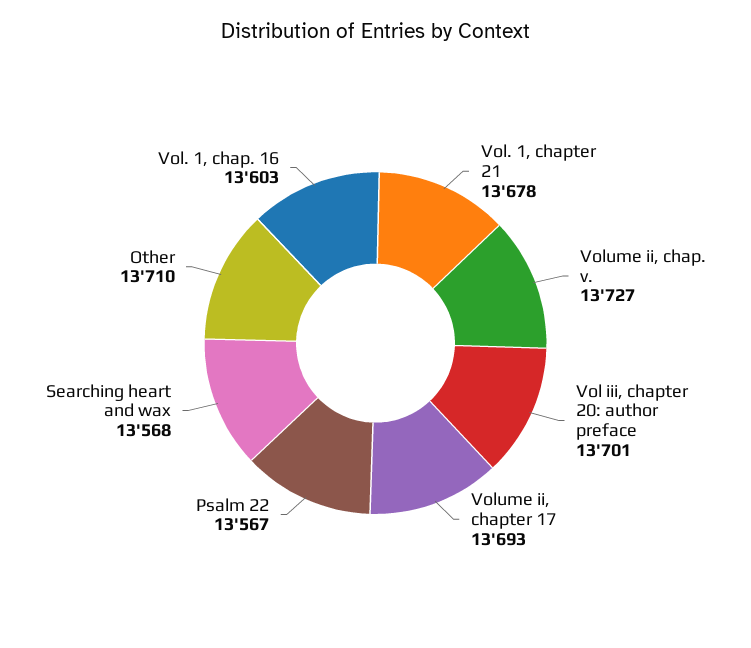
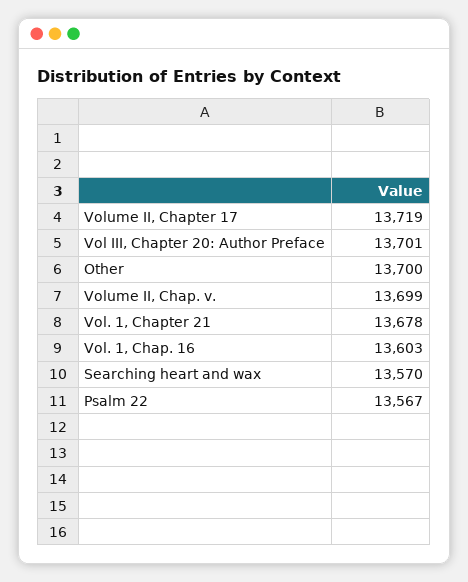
  {
    "Vol. 1, chapter 21": 13678,
-   "Volume ii, chap. v.": 13727,
+   "Volume ii, chap. v.": 13699,
    "Vol iii, chapter 20: author preface": 13701,
-   "Volume ii, chapter 17": 13693,
+   "Volume ii, chapter 17": 13719,
    "Psalm 22": 13567,
-   "Searching heart and wax": 13568,
+   "Searching heart and wax": 13570,
-   "Other": 13710,
+   "Other": 13700,
    "Vol. 1, chap. 16": 13603
  }

